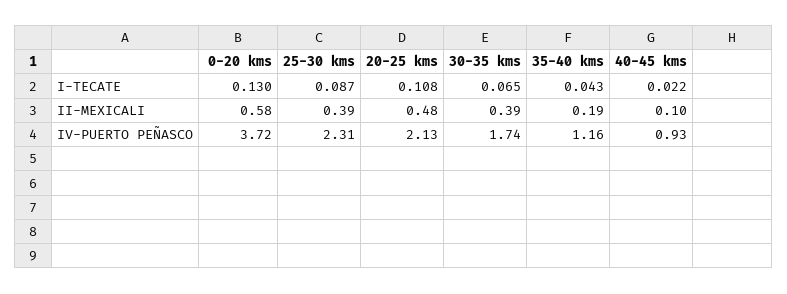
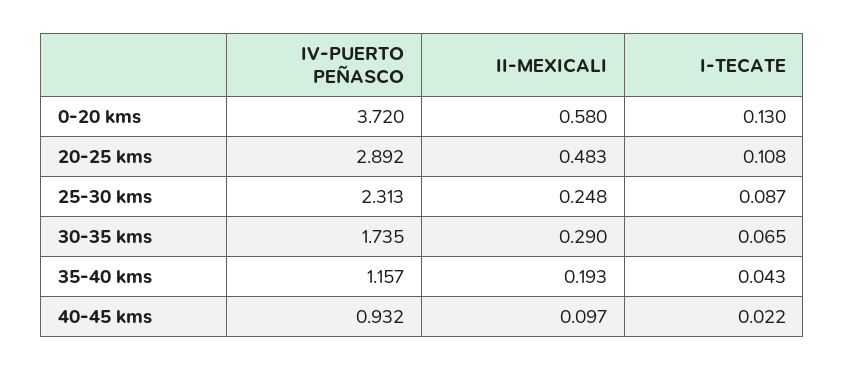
  {
    "0-20 kms": {
      "I-TECATE": 0.13,
      "II-MEXICALI": 0.58,
      "IV-PUERTO PEÑASCO": 3.72
    },
    "25-30 kms": {
      "I-TECATE": 0.087,
-     "II-MEXICALI": 0.39,
+     "II-MEXICALI": 0.248,
      "IV-PUERTO PEÑASCO": 2.313
    },
    "20-25 kms": {
      "I-TECATE": 0.108,
      "II-MEXICALI": 0.483,
-     "IV-PUERTO PEÑASCO": 2.13
+     "IV-PUERTO PEÑASCO": 2.892
    },
    "30-35 kms": {
      "I-TECATE": 0.065,
-     "II-MEXICALI": 0.39,
+     "II-MEXICALI": 0.29,
      "IV-PUERTO PEÑASCO": 1.735
    },
    "35-40 kms": {
      "I-TECATE": 0.043,
      "II-MEXICALI": 0.193,
      "IV-PUERTO PEÑASCO": 1.157
    },
    "40-45 kms": {
      "I-TECATE": 0.022,
      "II-MEXICALI": 0.097,
      "IV-PUERTO PEÑASCO": 0.932
    }
  }

